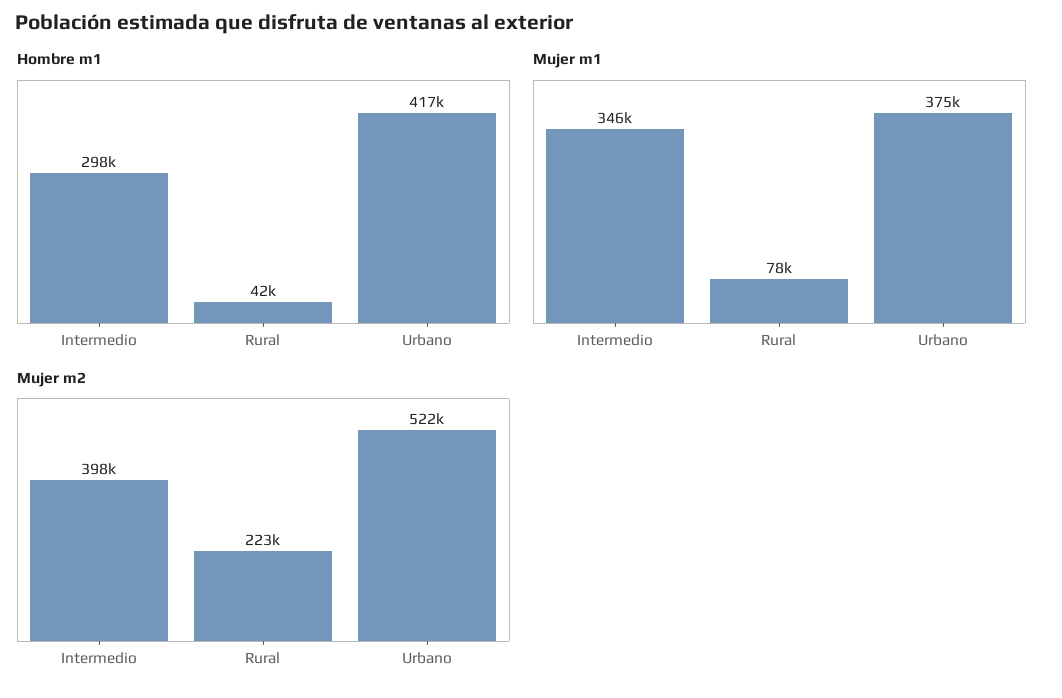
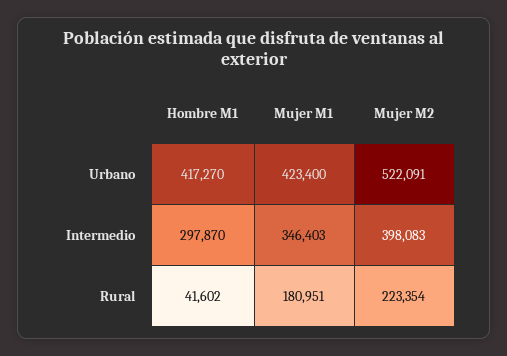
  {
    "Hombre m1": {
      "Intermedio": 297870,
      "Rural": 41602,
      "Urbano": 417270
    },
    "Mujer m1": {
      "Intermedio": 346403,
-     "Rural": 78000,
+     "Rural": 180951,
-     "Urbano": 375000
+     "Urbano": 423400
    },
    "Mujer m2": {
      "Intermedio": 398083,
      "Rural": 223354,
      "Urbano": 522091
    }
  }

